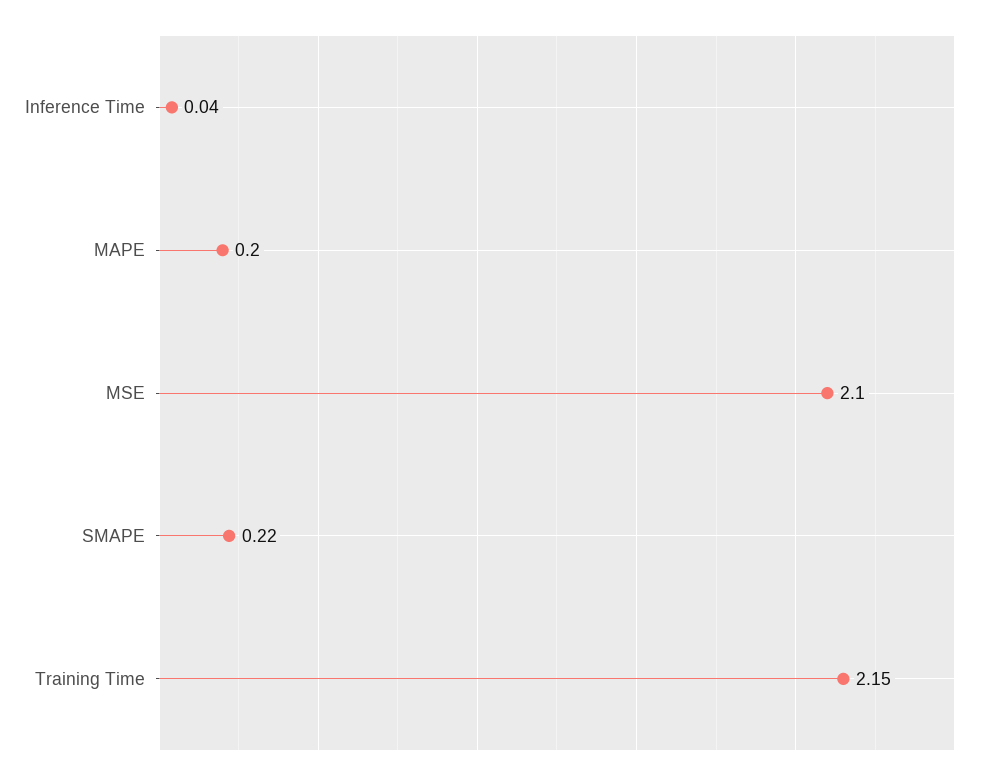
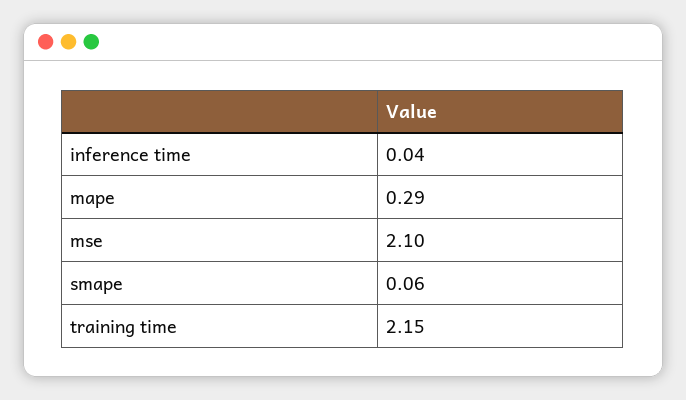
  {
    "Inference Time": 0.04,
-   "MAPE": 0.2,
+   "MAPE": 0.29,
    "MSE": 2.1,
-   "SMAPE": 0.22,
+   "SMAPE": 0.06,
    "Training Time": 2.15
  }

